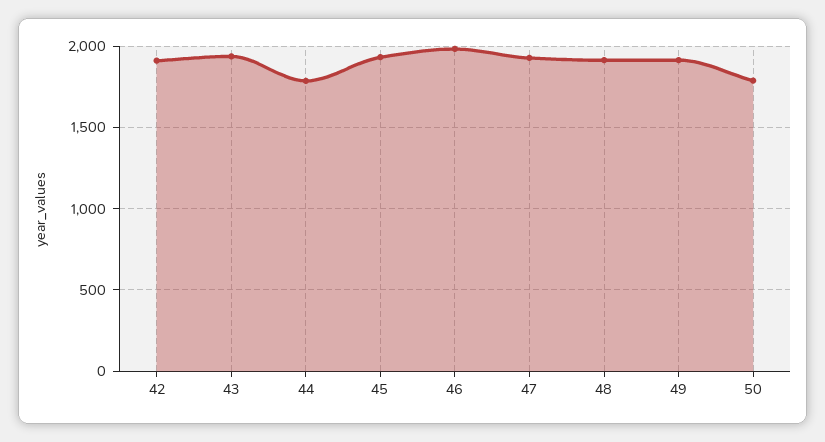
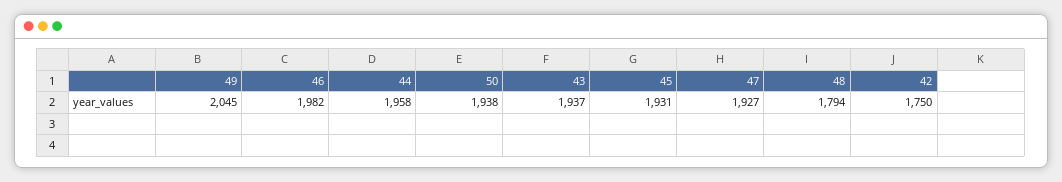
  {
-   "42": 1900,
+   "42": 1750,
    "43": 1937,
-   "44": 1800,
+   "44": 1958,
    "45": 1931,
    "46": 1982,
    "47": 1927,
-   "48": 1900,
+   "48": 1794,
-   "49": 1900,
+   "49": 2045,
-   "50": 1800
+   "50": 1938
  }

